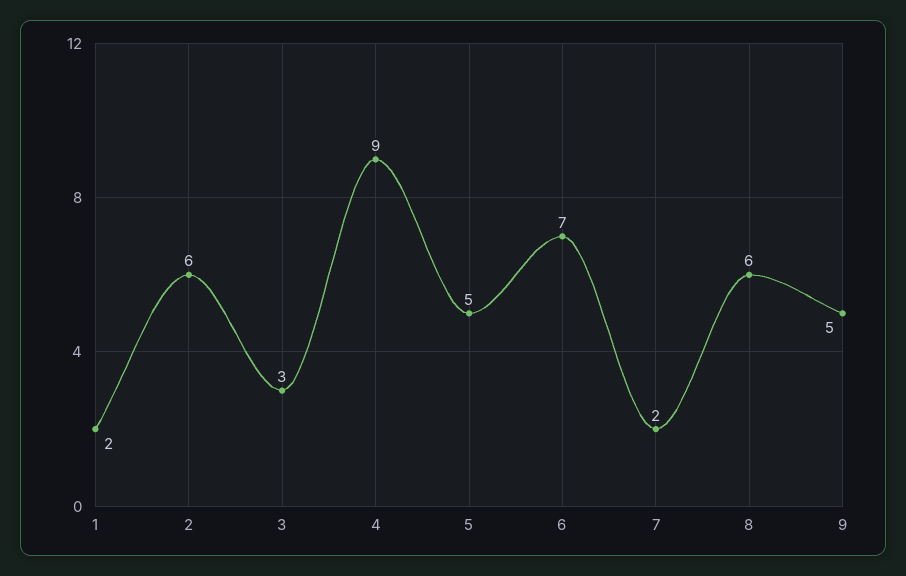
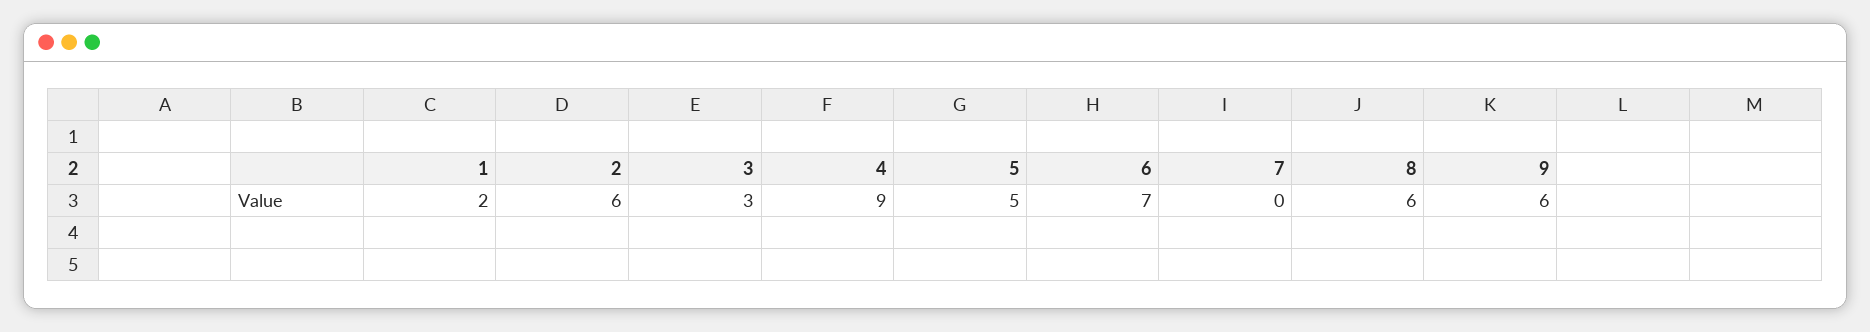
  {
    "1": 2,
    "2": 6,
    "3": 3,
    "4": 9,
    "5": 5,
    "6": 7,
-   "7": 2,
+   "7": 0,
    "8": 6,
-   "9": 5
+   "9": 6
  }

